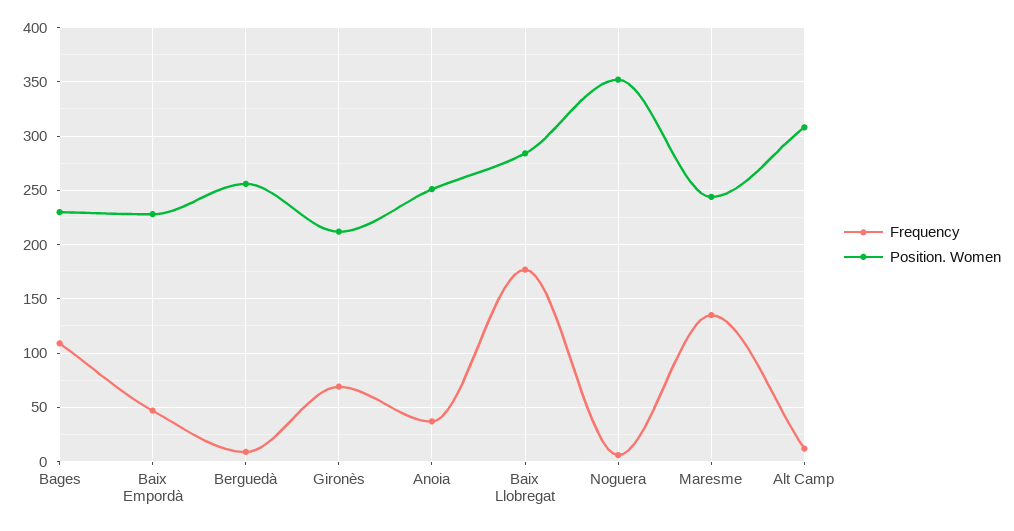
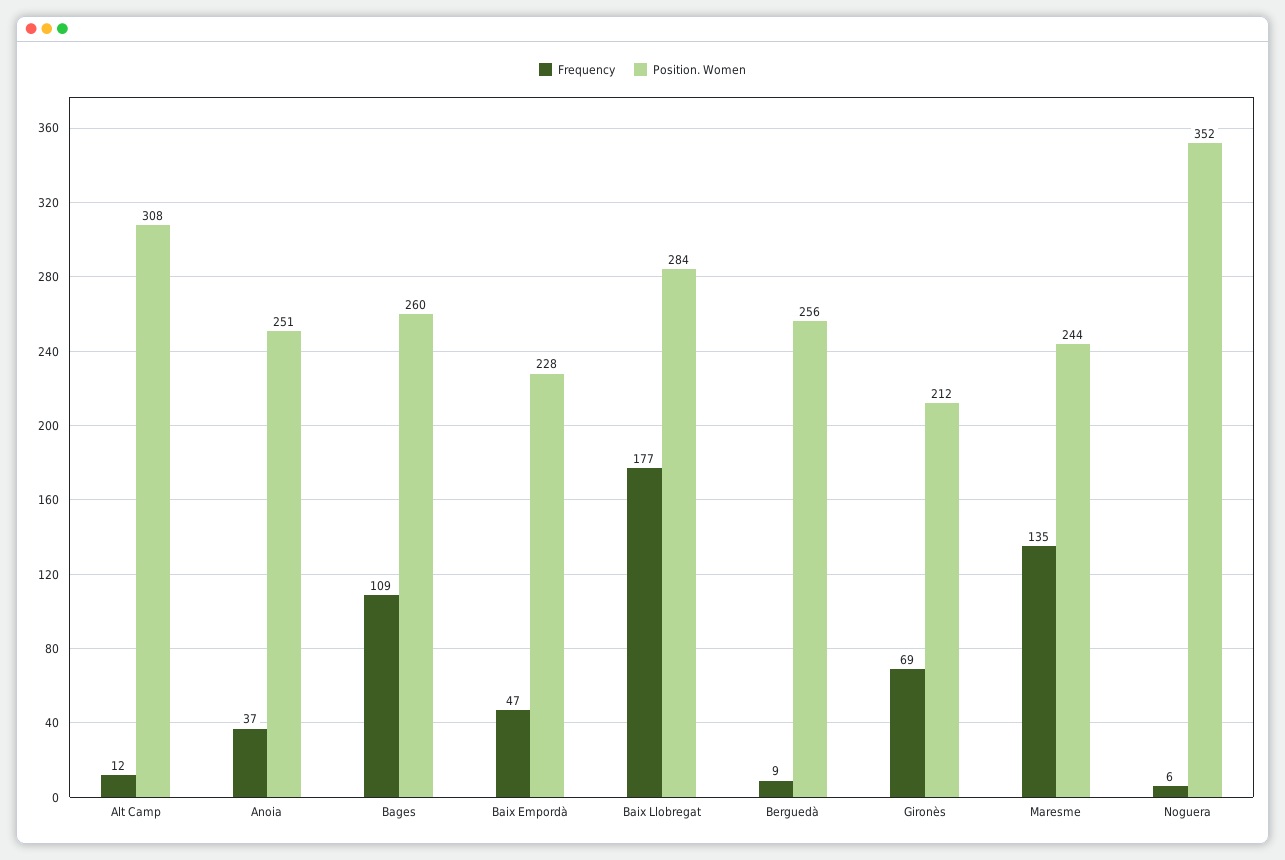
  {
    "Frequency": {
      "Bages": 109,
      "Baix Empordà": 47,
      "Berguedà": 9,
      "Gironès": 69,
      "Anoia": 37,
      "Baix Llobregat": 177,
      "Noguera": 6,
      "Maresme": 135,
      "Alt Camp": 12
    },
    "Position. Women": {
-     "Bages": 230,
+     "Bages": 260,
      "Baix Empordà": 228,
      "Berguedà": 256,
      "Gironès": 212,
      "Anoia": 251,
      "Baix Llobregat": 284,
      "Noguera": 352,
      "Maresme": 244,
      "Alt Camp": 308
    }
  }

